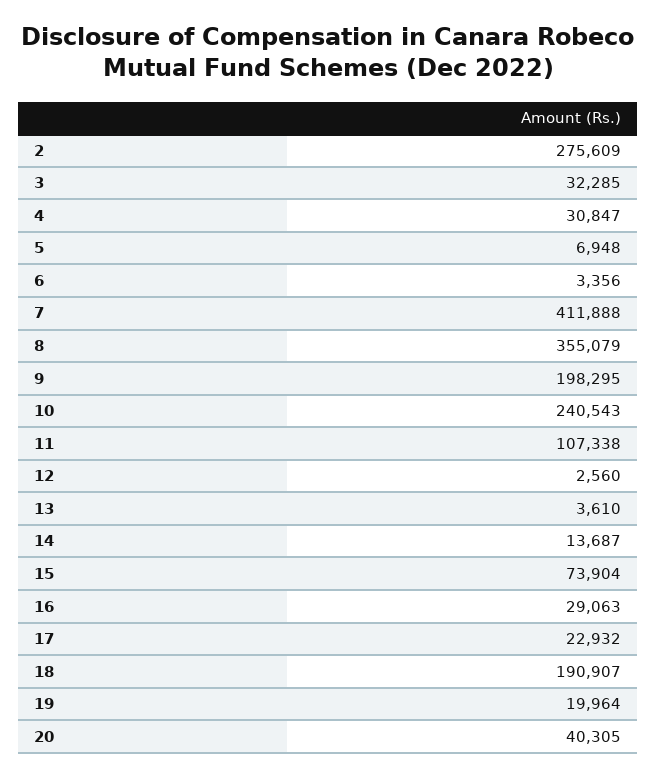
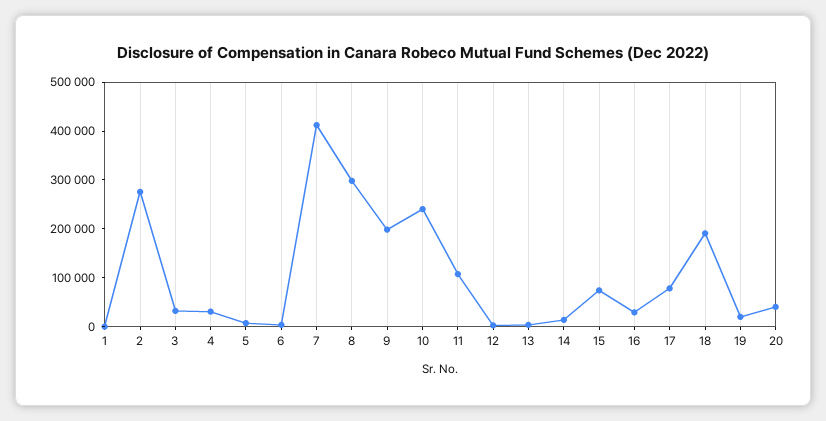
  {
    "2": 275609,
    "3": 32285,
    "4": 30847,
    "5": 6948,
    "6": 3356,
    "7": 411888,
-   "8": 355079,
+   "8": 300000,
    "9": 198295,
    "10": 240543,
    "11": 107338,
    "12": 2560,
    "13": 3610,
    "14": 13687,
    "15": 73904,
    "16": 29063,
-   "17": 22932,
+   "17": 80000,
    "18": 190907,
    "19": 19964,
-   "20": 40305
+   "20": 40305,
+   "1": 0
  }

